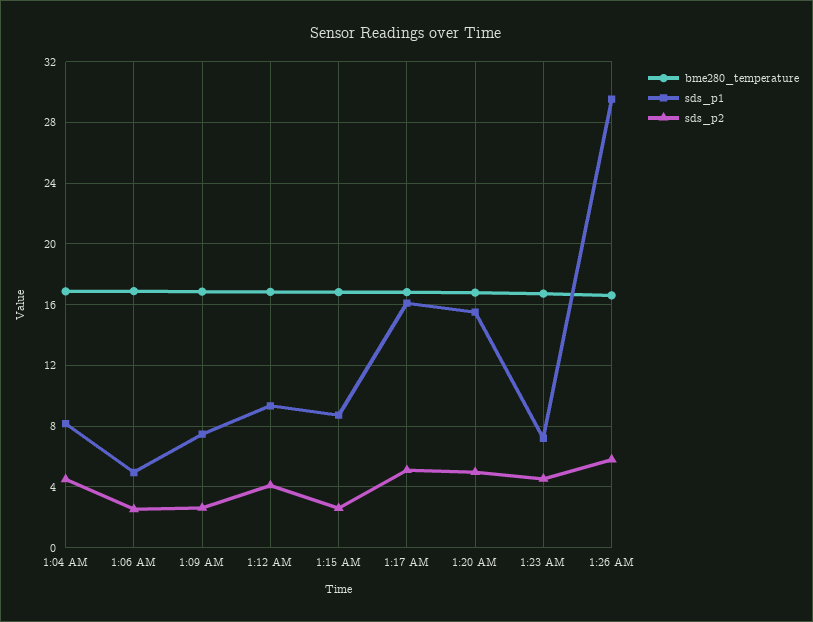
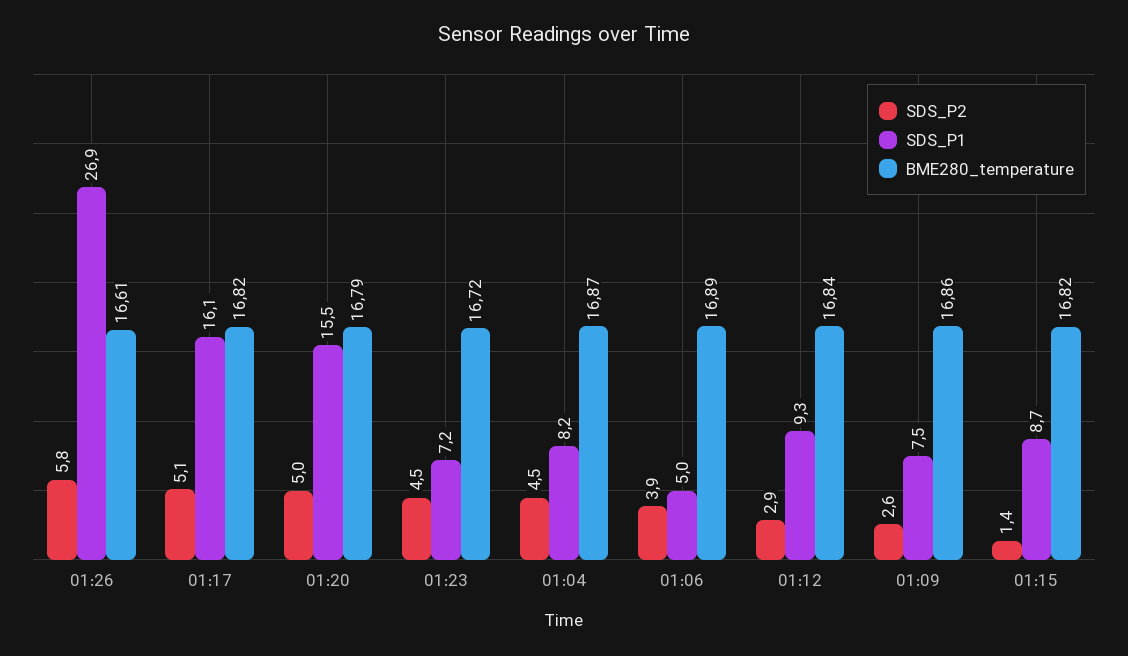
  {
    "bme280_temperature": {
      "1:04 AM": 16.87,
      "1:06 AM": 16.89,
      "1:09 AM": 16.86,
      "1:12 AM": 16.84,
      "1:15 AM": 16.82,
      "1:17 AM": 16.82,
      "1:20 AM": 16.79,
      "1:23 AM": 16.72,
      "1:26 AM": 16.61
    },
    "sds_p1": {
      "1:04 AM": 8.2,
      "1:06 AM": 5,
      "1:09 AM": 7.5,
      "1:12 AM": 9.3,
      "1:15 AM": 8.7,
      "1:17 AM": 16.1,
      "1:20 AM": 15.5,
      "1:23 AM": 7.2,
-     "1:26 AM": 29.5
+     "1:26 AM": 26.9
    },
    "sds_p2": {
      "1:04 AM": 4.5,
-     "1:06 AM": 2.5,
+     "1:06 AM": 3.9,
      "1:09 AM": 2.6,
-     "1:12 AM": 4,
+     "1:12 AM": 2.9,
-     "1:15 AM": 2.5,
+     "1:15 AM": 1.4,
      "1:17 AM": 5.1,
      "1:20 AM": 5,
      "1:23 AM": 4.5,
      "1:26 AM": 5.8
    }
  }

